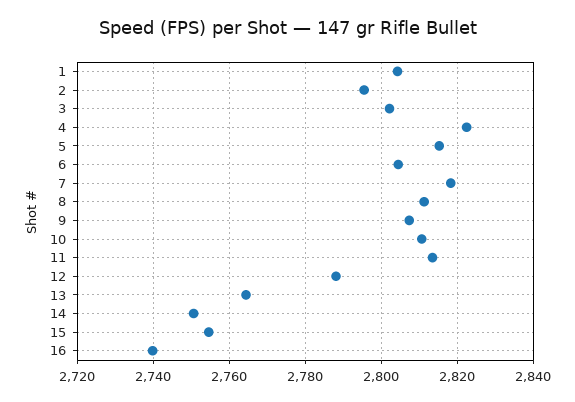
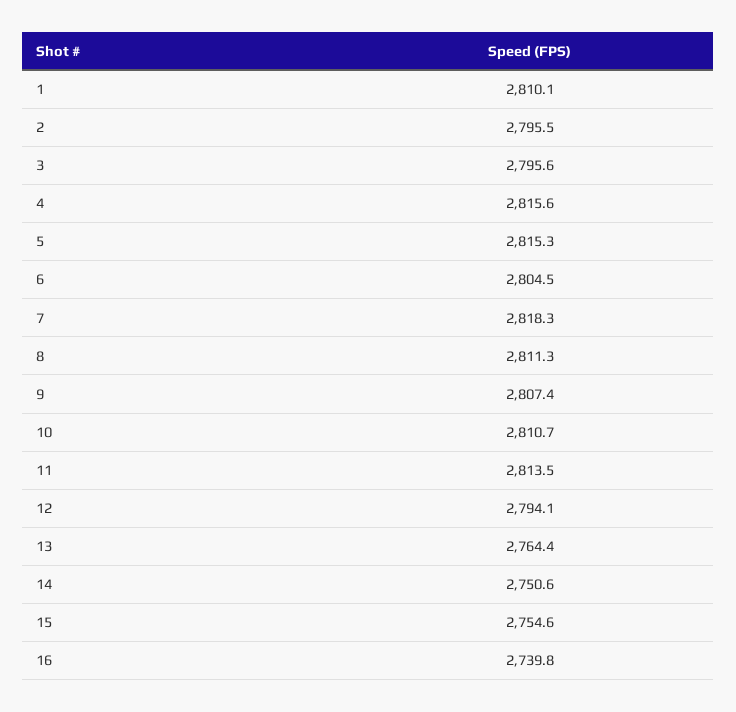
  {
-   "1": 2804,
+   "1": 2810.1,
    "2": 2795.5,
-   "3": 2802,
+   "3": 2795.6,
-   "4": 2822,
+   "4": 2815.6,
    "5": 2815.3,
    "6": 2804.5,
    "7": 2818.3,
    "8": 2811.3,
    "9": 2807.4,
    "10": 2810.7,
    "11": 2813.5,
-   "12": 2788,
+   "12": 2794.1,
    "13": 2764.4,
    "14": 2750.6,
    "15": 2754.6,
    "16": 2739.8
  }

